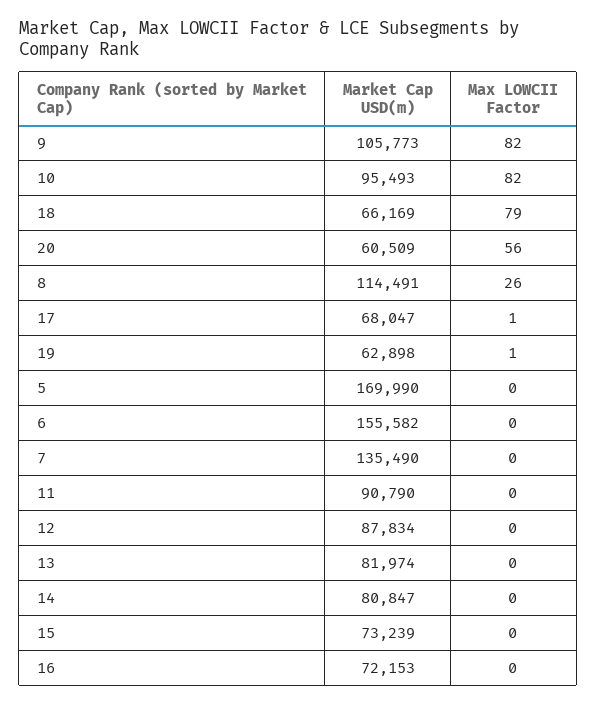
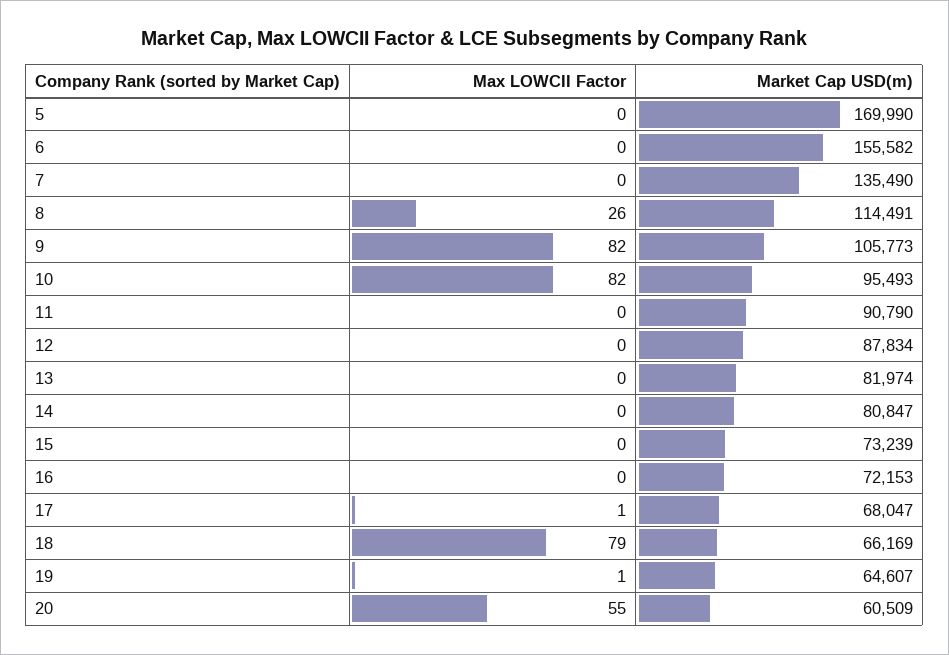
  {
    "Market Cap USD(m)": {
      "9": 105773,
      "10": 95493,
      "18": 66169,
      "20": 60509,
      "8": 114491,
      "17": 68047,
-     "19": 62898,
+     "19": 64607,
      "5": 169990,
      "6": 155582,
      "7": 135490,
      "11": 90790,
      "12": 87834,
      "13": 81974,
      "14": 80847,
      "15": 73239,
      "16": 72153
    },
    "Max LOWCII Factor": {
      "9": 82,
      "10": 82,
      "18": 79,
-     "20": 56,
+     "20": 55,
      "8": 26,
      "17": 1,
      "19": 1,
      "5": 0,
      "6": 0,
      "7": 0,
      "11": 0,
      "12": 0,
      "13": 0,
      "14": 0,
      "15": 0,
      "16": 0
    }
  }

